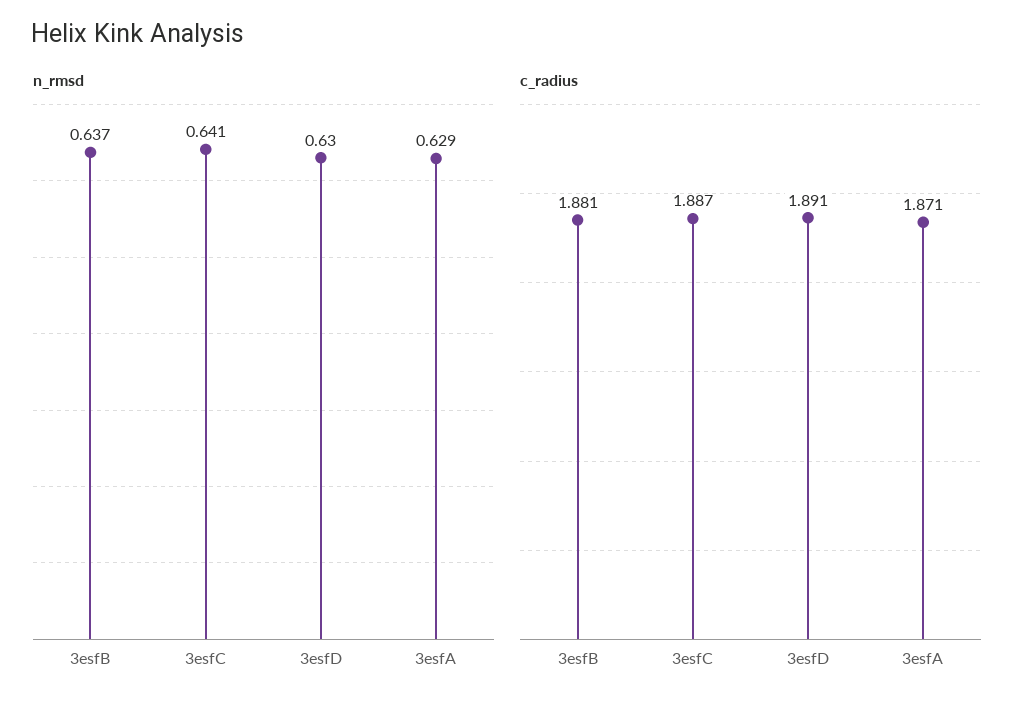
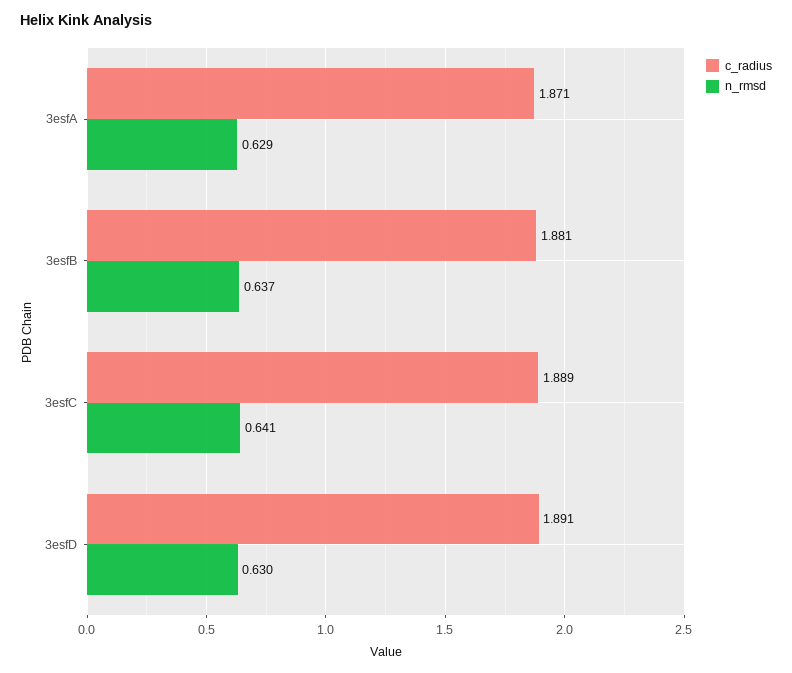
  {
    "n_rmsd": {
      "3esfB": 0.637,
      "3esfC": 0.641,
      "3esfD": 0.63,
      "3esfA": 0.629
    },
    "c_radius": {
      "3esfB": 1.881,
-     "3esfC": 1.887,
+     "3esfC": 1.889,
      "3esfD": 1.891,
      "3esfA": 1.871
    }
  }

